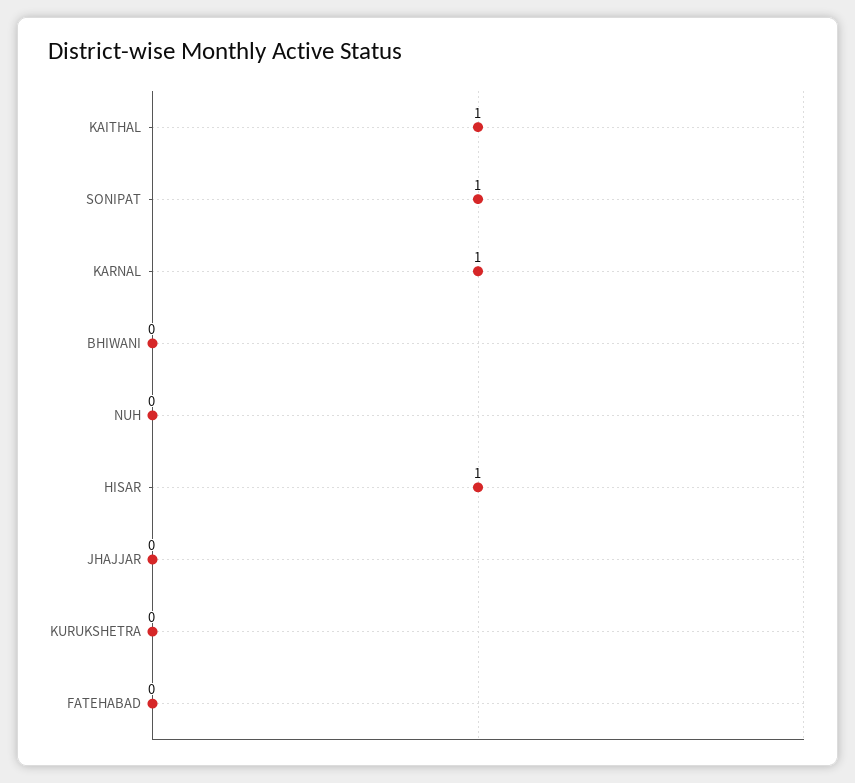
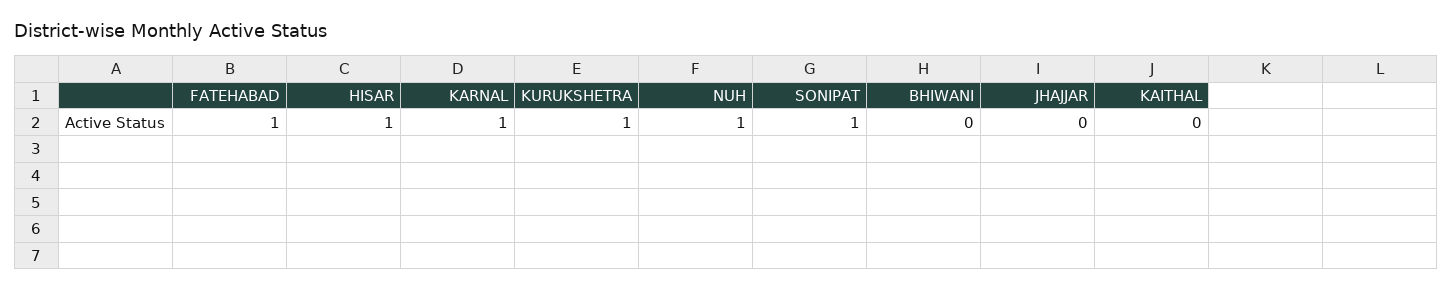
  {
-   "KAITHAL": 1,
+   "KAITHAL": 0,
    "SONIPAT": 1,
    "KARNAL": 1,
    "BHIWANI": 0,
-   "NUH": 0,
+   "NUH": 1,
    "HISAR": 1,
    "JHAJJAR": 0,
-   "KURUKSHETRA": 0,
+   "KURUKSHETRA": 1,
-   "FATEHABAD": 0
+   "FATEHABAD": 1
  }

